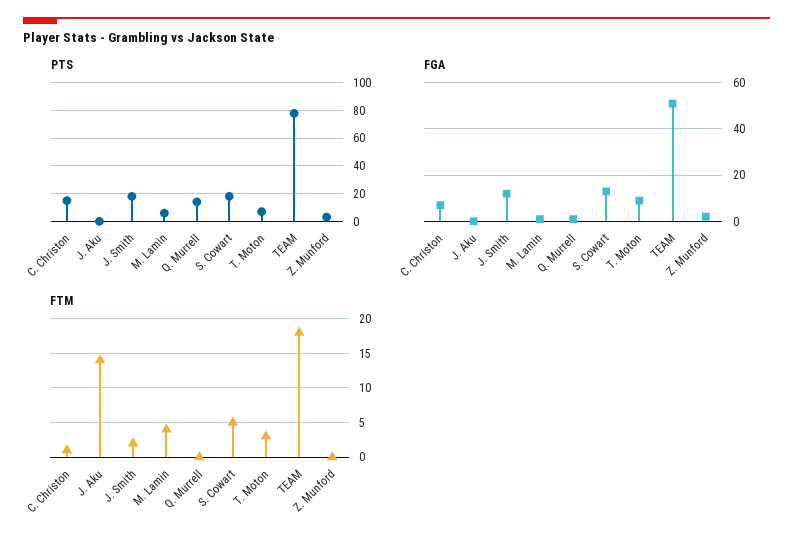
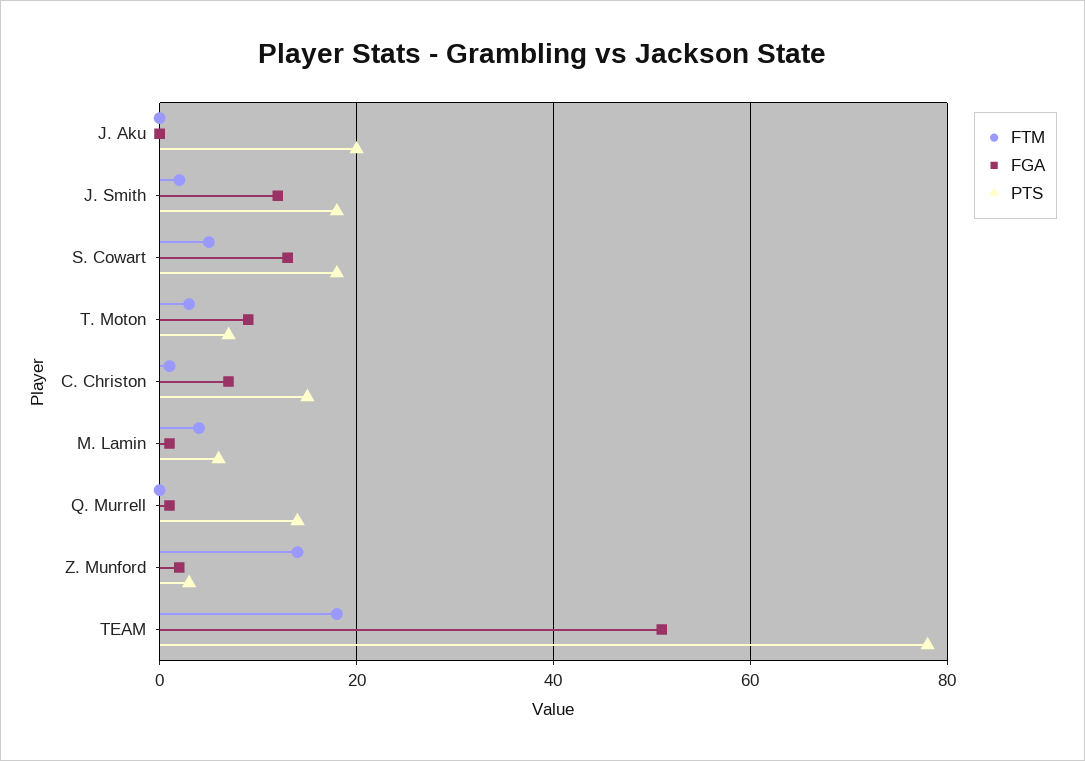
  {
    "PTS": {
      "C. Christon": 15,
-     "J. Aku": 0,
+     "J. Aku": 20,
      "J. Smith": 20,
      "M. Lamin": 5,
      "Q. Murrell": 15,
      "S. Cowart": 20,
      "T. Moton": 5,
      "TEAM": 80,
      "Z. Munford": 5
    },
    "FGA": {
      "C. Christon": 5,
      "J. Aku": 0,
      "J. Smith": 10,
      "M. Lamin": 0,
      "Q. Murrell": 0,
      "S. Cowart": 15,
      "T. Moton": 10,
      "TEAM": 50,
      "Z. Munford": 0
    },
    "FTM": {
      "C. Christon": 1,
-     "J. Aku": 14,
+     "J. Aku": 0,
      "J. Smith": 2,
      "M. Lamin": 4,
      "Q. Murrell": 0,
      "S. Cowart": 5,
      "T. Moton": 3,
      "TEAM": 18,
-     "Z. Munford": 0
+     "Z. Munford": 15
    }
  }

